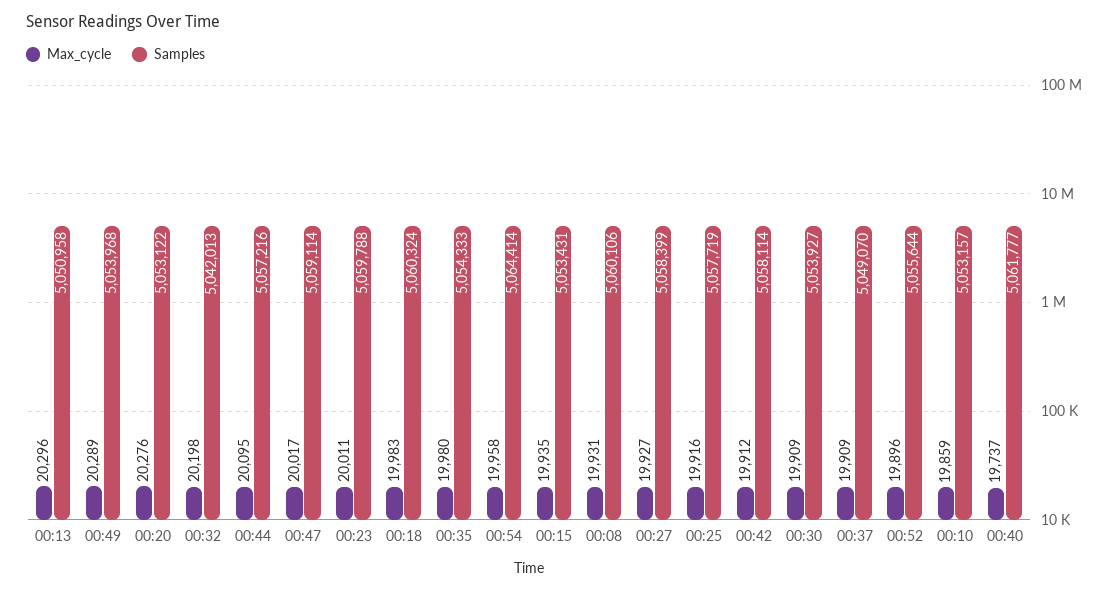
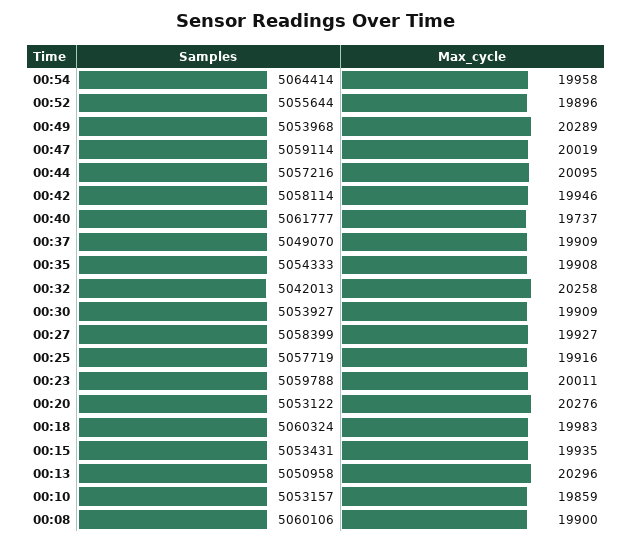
  {
    "Max_cycle": {
      "00:13": 20296,
      "00:49": 20289,
      "00:20": 20276,
-     "00:32": 20198,
+     "00:32": 20258,
      "00:44": 20095,
-     "00:47": 20017,
+     "00:47": 20019,
      "00:23": 20011,
      "00:18": 19983,
-     "00:35": 19980,
+     "00:35": 19908,
      "00:54": 19958,
      "00:15": 19935,
-     "00:08": 19931,
+     "00:08": 19900,
      "00:27": 19927,
      "00:25": 19916,
-     "00:42": 19912,
+     "00:42": 19946,
      "00:30": 19909,
      "00:37": 19909,
      "00:52": 19896,
      "00:10": 19859,
      "00:40": 19737
    },
    "Samples": {
      "00:13": 5050958,
      "00:49": 5053968,
      "00:20": 5053122,
      "00:32": 5042013,
      "00:44": 5057216,
      "00:47": 5059114,
      "00:23": 5059788,
      "00:18": 5060324,
      "00:35": 5054333,
      "00:54": 5064414,
      "00:15": 5053431,
      "00:08": 5060106,
      "00:27": 5058399,
      "00:25": 5057719,
      "00:42": 5058114,
      "00:30": 5053927,
      "00:37": 5049070,
      "00:52": 5055644,
      "00:10": 5053157,
      "00:40": 5061777
    }
  }

